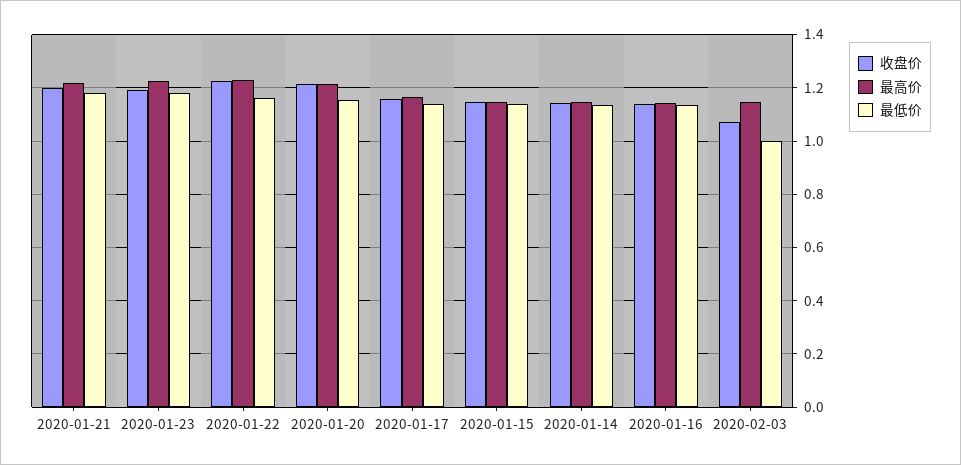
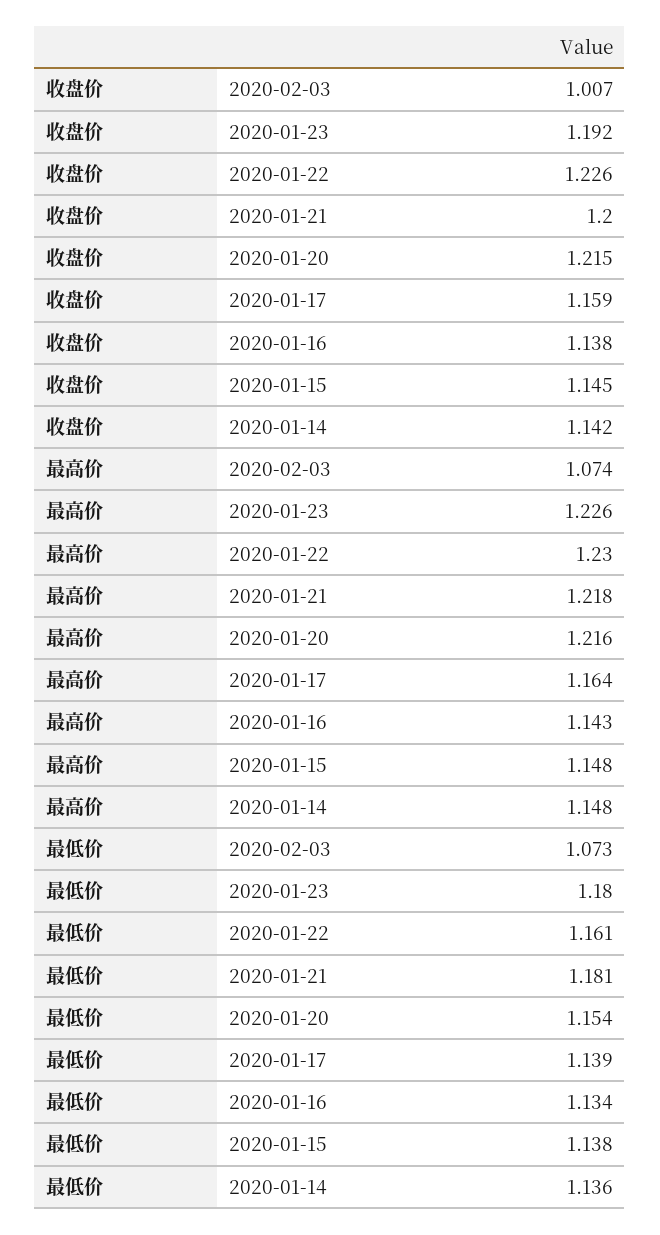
  {
    "收盘价": {
      "2020-01-21": 1.2,
      "2020-01-23": 1.192,
      "2020-01-22": 1.226,
      "2020-01-20": 1.215,
      "2020-01-17": 1.159,
      "2020-01-15": 1.145,
      "2020-01-14": 1.142,
      "2020-01-16": 1.138,
-     "2020-02-03": 1.075
+     "2020-02-03": 1.007
    },
    "最高价": {
      "2020-01-21": 1.218,
      "2020-01-23": 1.226,
      "2020-01-22": 1.23,
      "2020-01-20": 1.216,
      "2020-01-17": 1.164,
      "2020-01-15": 1.148,
      "2020-01-14": 1.148,
      "2020-01-16": 1.143,
-     "2020-02-03": 1.15
+     "2020-02-03": 1.074
    },
    "最低价": {
      "2020-01-21": 1.181,
      "2020-01-23": 1.18,
      "2020-01-22": 1.161,
      "2020-01-20": 1.154,
      "2020-01-17": 1.139,
      "2020-01-15": 1.138,
      "2020-01-14": 1.136,
      "2020-01-16": 1.134,
-     "2020-02-03": 1
+     "2020-02-03": 1.073
    }
  }

